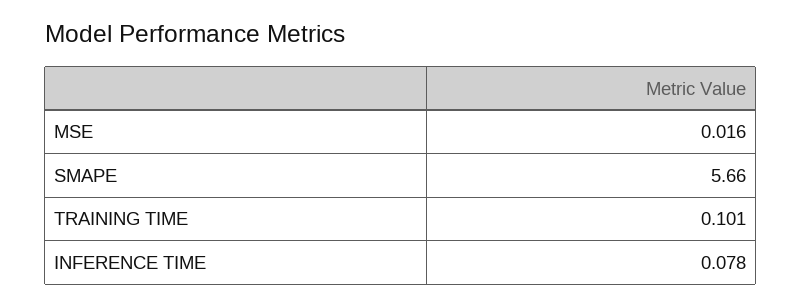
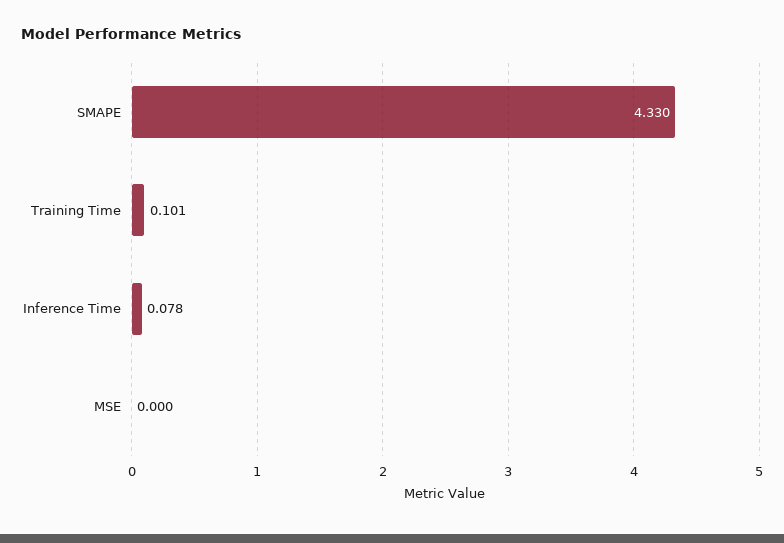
  {
-   "MSE": 0.016,
+   "MSE": 0,
-   "SMAPE": 5.66,
+   "SMAPE": 4.33,
    "TRAINING TIME": 0.101,
    "INFERENCE TIME": 0.078
  }

